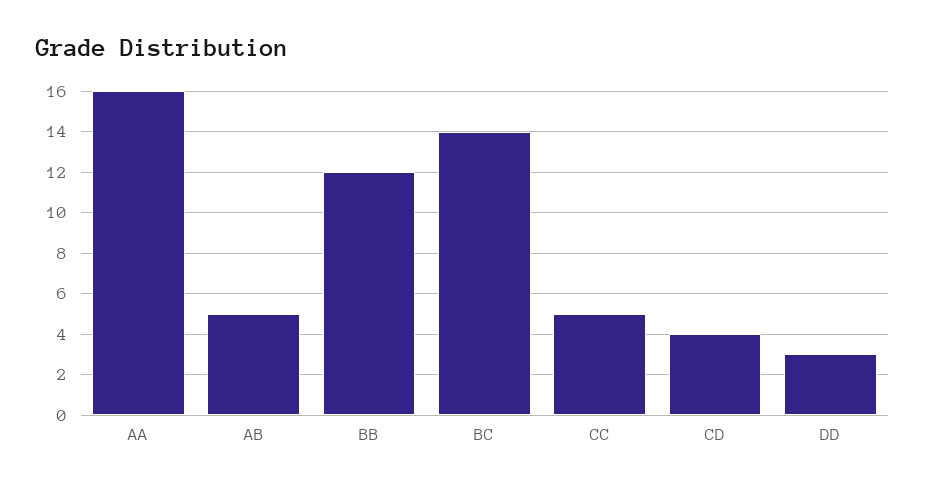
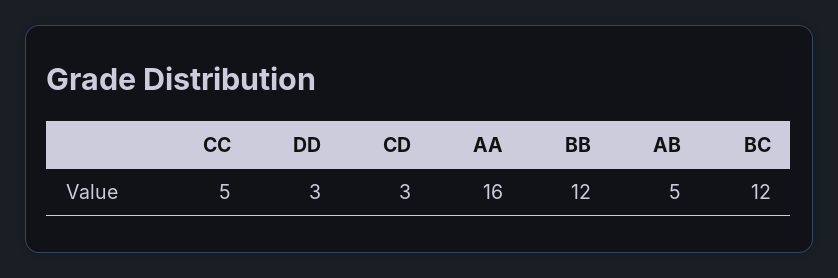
  {
    "AA": 16,
    "AB": 5,
    "BB": 12,
-   "BC": 14,
+   "BC": 12,
    "CC": 5,
-   "CD": 4,
+   "CD": 3,
    "DD": 3
  }

